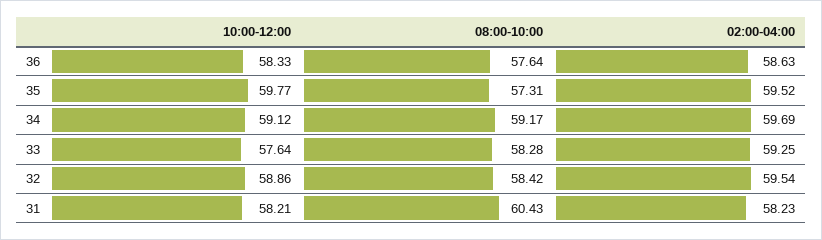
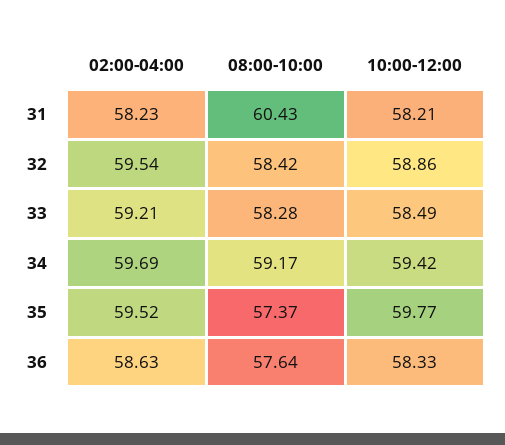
  {
    "10:00-12:00": {
      "36": 58.33,
      "35": 59.77,
-     "34": 59.12,
+     "34": 59.42,
-     "33": 57.64,
+     "33": 58.49,
      "32": 58.86,
      "31": 58.21
    },
    "08:00-10:00": {
      "36": 57.64,
-     "35": 57.31,
+     "35": 57.37,
      "34": 59.17,
      "33": 58.28,
      "32": 58.42,
      "31": 60.43
    },
    "02:00-04:00": {
      "36": 58.63,
      "35": 59.52,
      "34": 59.69,
-     "33": 59.25,
+     "33": 59.21,
      "32": 59.54,
      "31": 58.23
    }
  }

